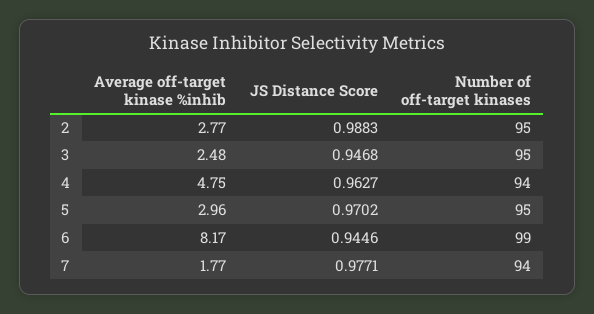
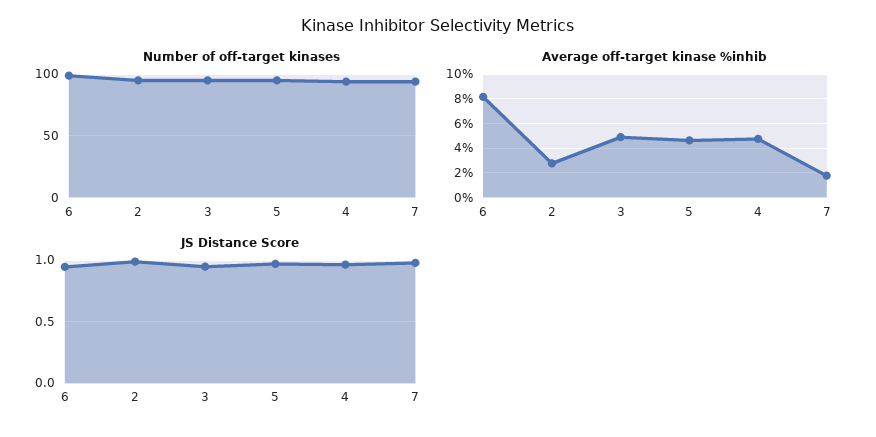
  {
    "Average off-target kinase %inhib": {
      "2": 2.77,
-     "3": 2.48,
+     "3": 5,
      "4": 4.75,
-     "5": 2.96,
+     "5": 4.5,
      "6": 8.17,
      "7": 1.77
    },
    "JS Distance Score": {
      "2": 0.9883,
      "3": 0.9468,
      "4": 0.9627,
      "5": 0.9702,
      "6": 0.9446,
      "7": 0.9771
    },
    "Number of off-target kinases": {
      "2": 95,
      "3": 95,
      "4": 94,
      "5": 95,
      "6": 99,
      "7": 94
    }
  }

